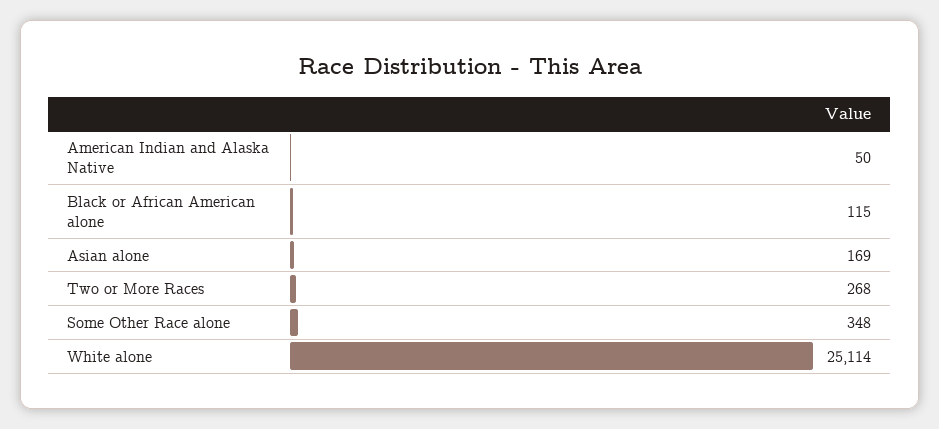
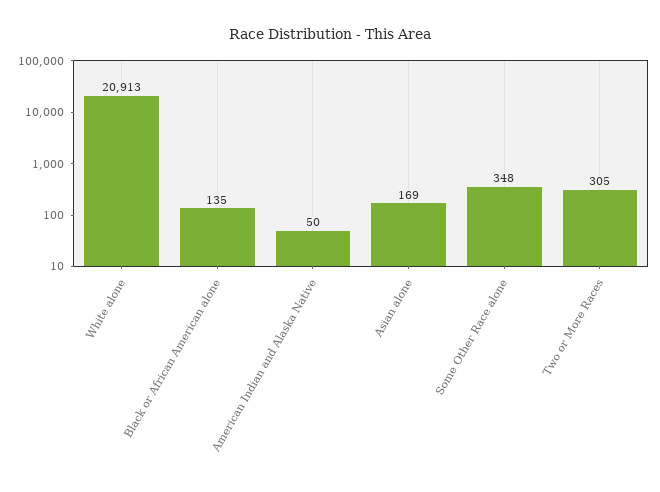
  {
    "American Indian and Alaska Native": 50,
-   "Black or African American alone": 115,
+   "Black or African American alone": 135,
    "Asian alone": 169,
-   "Two or More Races": 268,
+   "Two or More Races": 305,
    "Some Other Race alone": 348,
-   "White alone": 25114
+   "White alone": 20913
  }

